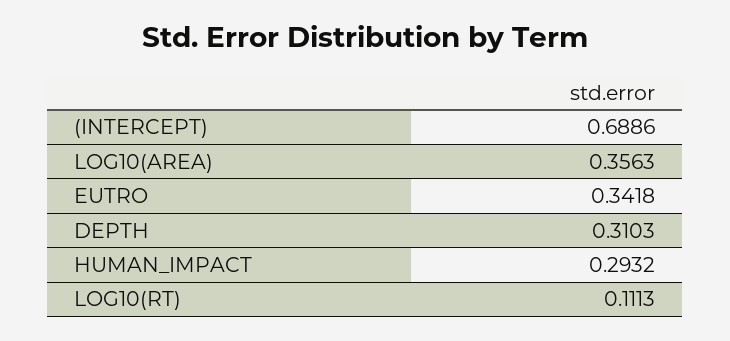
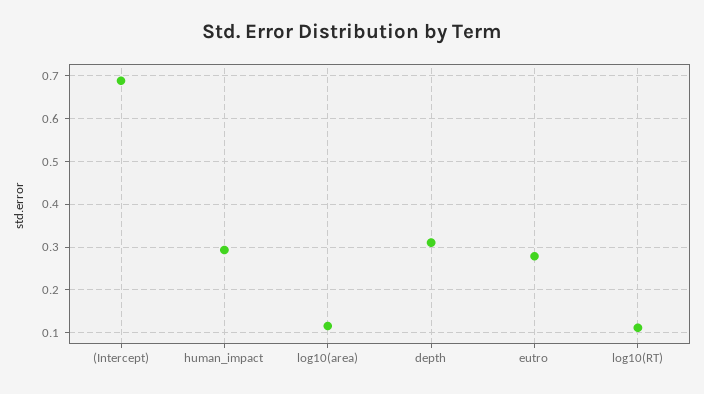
  {
    "(INTERCEPT)": 0.6886,
-   "LOG10(AREA)": 0.3563,
+   "LOG10(AREA)": 0.12,
-   "EUTRO": 0.3418,
+   "EUTRO": 0.28,
    "DEPTH": 0.3103,
    "HUMAN_IMPACT": 0.2932,
    "LOG10(RT)": 0.1113
  }

